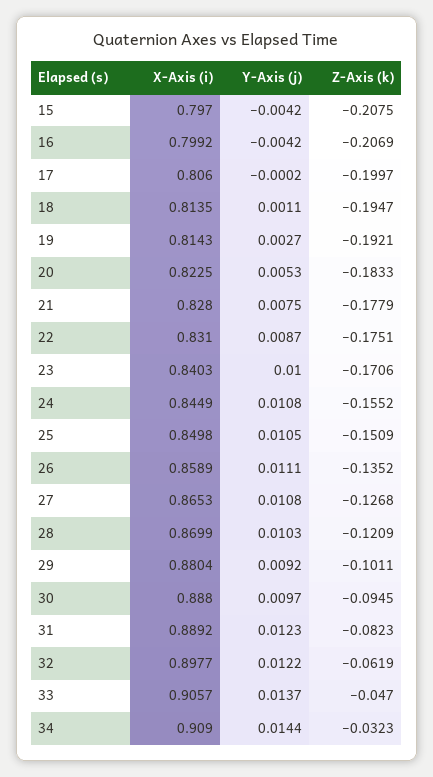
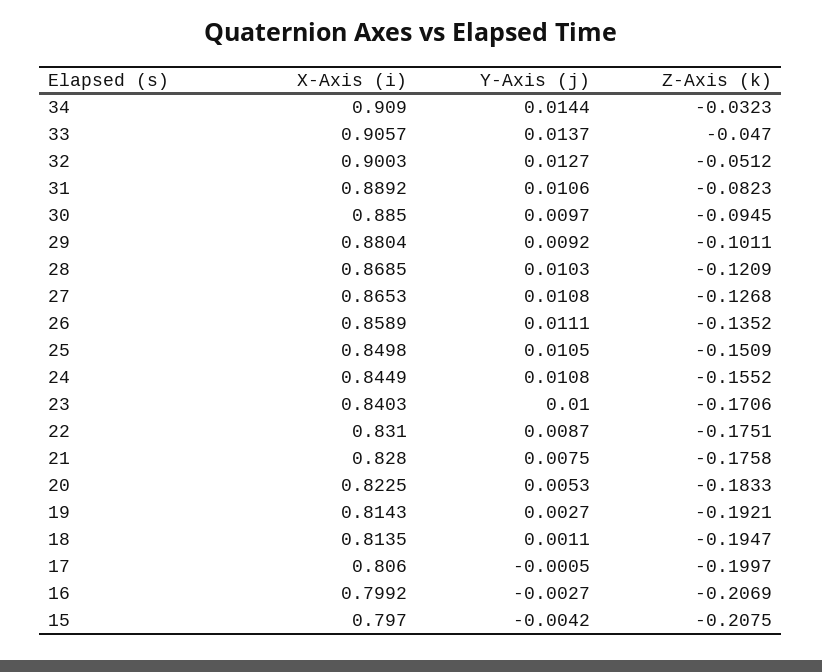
  {
    "X-Axis (i)": {
      "15": 0.797,
      "16": 0.7992,
      "17": 0.806,
      "18": 0.8135,
      "19": 0.8143,
      "20": 0.8225,
      "21": 0.828,
      "22": 0.831,
      "23": 0.8403,
      "24": 0.8449,
      "25": 0.8498,
      "26": 0.8589,
      "27": 0.8653,
-     "28": 0.8699,
+     "28": 0.8685,
      "29": 0.8804,
-     "30": 0.888,
+     "30": 0.885,
      "31": 0.8892,
-     "32": 0.8977,
+     "32": 0.9003,
      "33": 0.9057,
      "34": 0.909
    },
    "Y-Axis (j)": {
      "15": -0.0042,
-     "16": -0.0042,
+     "16": -0.0027,
-     "17": -0.0002,
+     "17": -0.0005,
      "18": 0.0011,
      "19": 0.0027,
      "20": 0.0053,
      "21": 0.0075,
      "22": 0.0087,
      "23": 0.01,
      "24": 0.0108,
      "25": 0.0105,
      "26": 0.0111,
      "27": 0.0108,
      "28": 0.0103,
      "29": 0.0092,
      "30": 0.0097,
-     "31": 0.0123,
+     "31": 0.0106,
-     "32": 0.0122,
+     "32": 0.0127,
      "33": 0.0137,
      "34": 0.0144
    },
    "Z-Axis (k)": {
      "15": -0.2075,
      "16": -0.2069,
      "17": -0.1997,
      "18": -0.1947,
      "19": -0.1921,
      "20": -0.1833,
-     "21": -0.1779,
+     "21": -0.1758,
      "22": -0.1751,
      "23": -0.1706,
      "24": -0.1552,
      "25": -0.1509,
      "26": -0.1352,
      "27": -0.1268,
      "28": -0.1209,
      "29": -0.1011,
      "30": -0.0945,
      "31": -0.0823,
-     "32": -0.0619,
+     "32": -0.0512,
      "33": -0.047,
      "34": -0.0323
    }
  }

